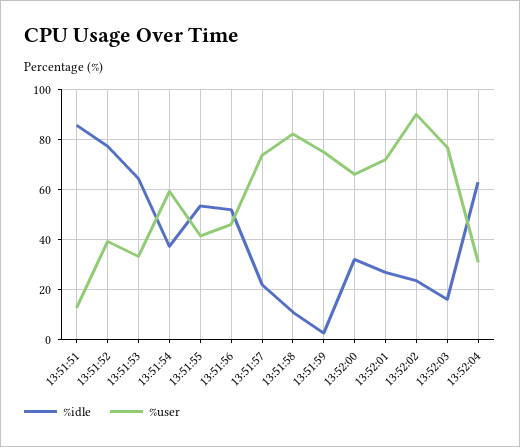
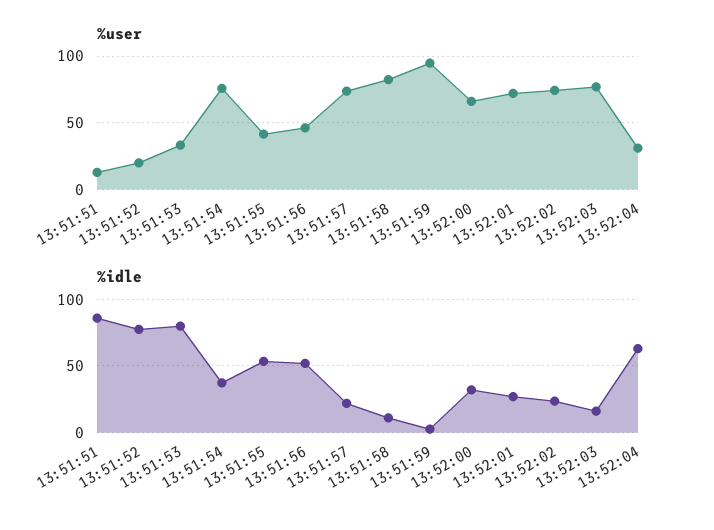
  {
    "%idle": {
      "13:51:51": 85,
      "13:51:52": 77.5,
-     "13:51:53": 65,
+     "13:51:53": 80,
      "13:51:54": 37.5,
      "13:51:55": 52.5,
      "13:51:56": 52.5,
      "13:51:57": 22.5,
      "13:51:58": 10,
      "13:51:59": 2.5,
      "13:52:00": 32.5,
      "13:52:01": 27.5,
      "13:52:02": 22.5,
      "13:52:03": 15,
      "13:52:04": 62.5
    },
    "%user": {
      "13:51:51": 12.5,
-     "13:51:52": 40,
+     "13:51:52": 20,
      "13:51:53": 32.5,
-     "13:51:54": 60,
+     "13:51:54": 75,
      "13:51:55": 42.5,
      "13:51:56": 45,
      "13:51:57": 75,
      "13:51:58": 82.5,
-     "13:51:59": 75,
+     "13:51:59": 95,
      "13:52:00": 65,
      "13:52:01": 72.5,
-     "13:52:02": 90,
+     "13:52:02": 75,
      "13:52:03": 77.5,
      "13:52:04": 30
    }
  }

